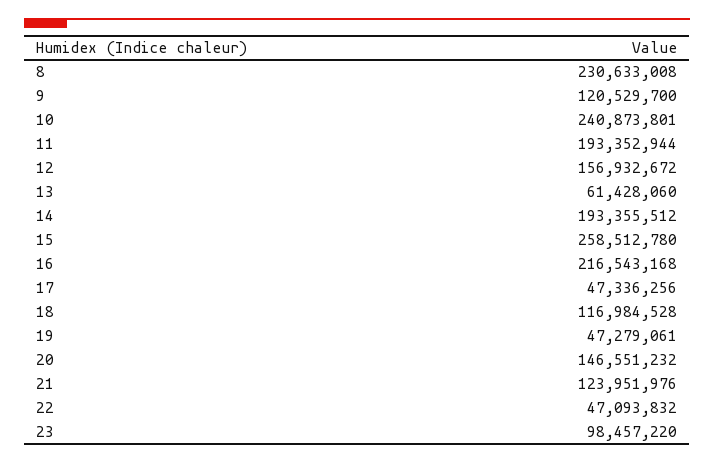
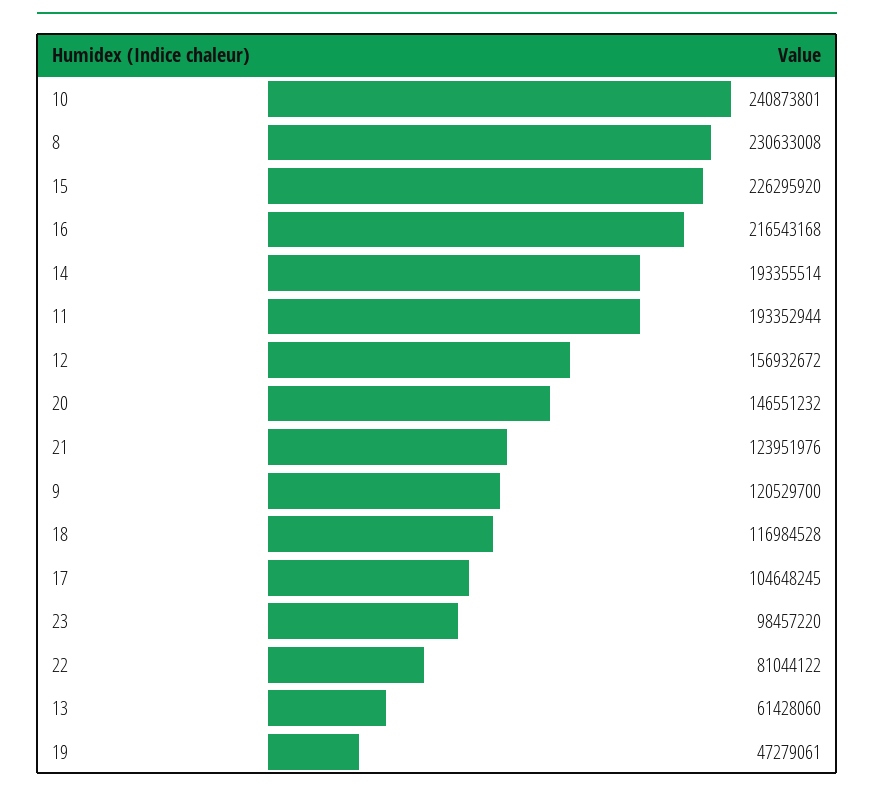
  {
    "8": 230633008,
    "9": 120529700,
    "10": 240873801,
    "11": 193352944,
    "12": 156932672,
    "13": 61428060,
-   "14": 193355512,
+   "14": 193355514,
-   "15": 258512780,
+   "15": 226295920,
    "16": 216543168,
-   "17": 47336256,
+   "17": 104648245,
    "18": 116984528,
    "19": 47279061,
    "20": 146551232,
    "21": 123951976,
-   "22": 47093832,
+   "22": 81044122,
    "23": 98457220
  }

